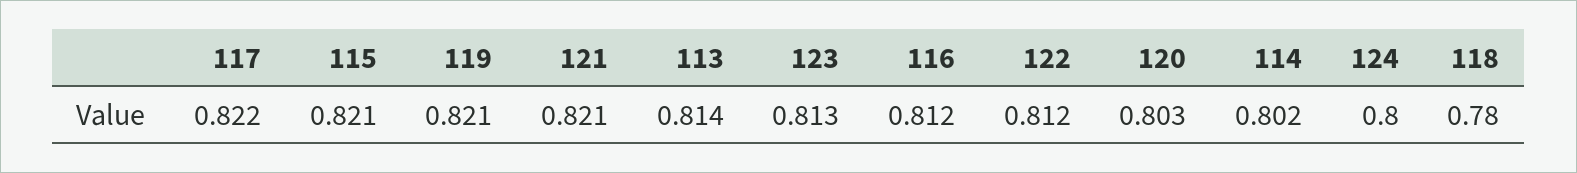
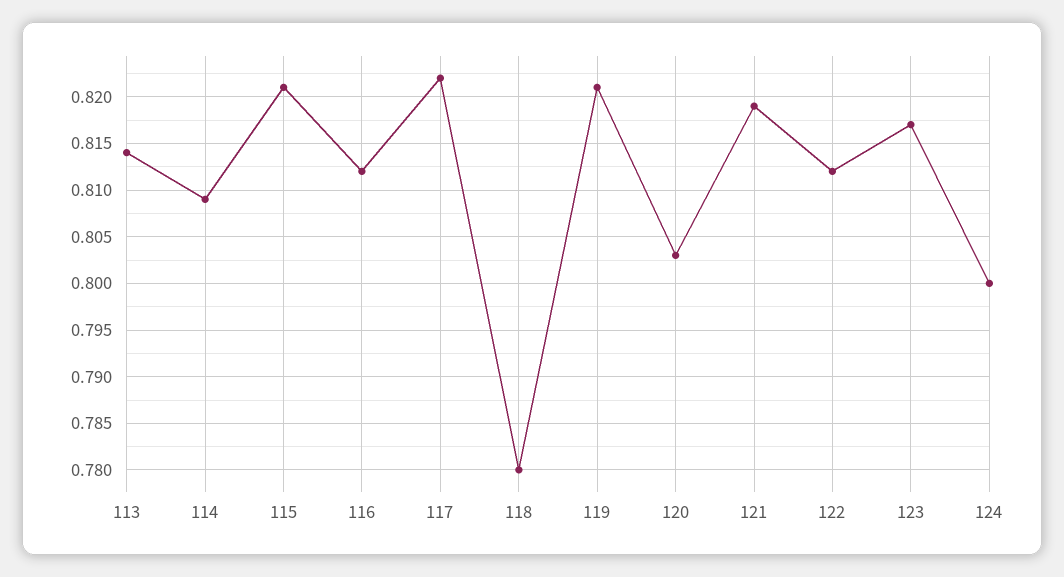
  {
    "117": 0.822,
    "115": 0.821,
    "119": 0.821,
-   "121": 0.821,
+   "121": 0.819,
    "113": 0.814,
-   "123": 0.813,
+   "123": 0.817,
    "116": 0.812,
    "122": 0.812,
    "120": 0.803,
-   "114": 0.802,
+   "114": 0.809,
    "124": 0.8,
    "118": 0.78
  }

